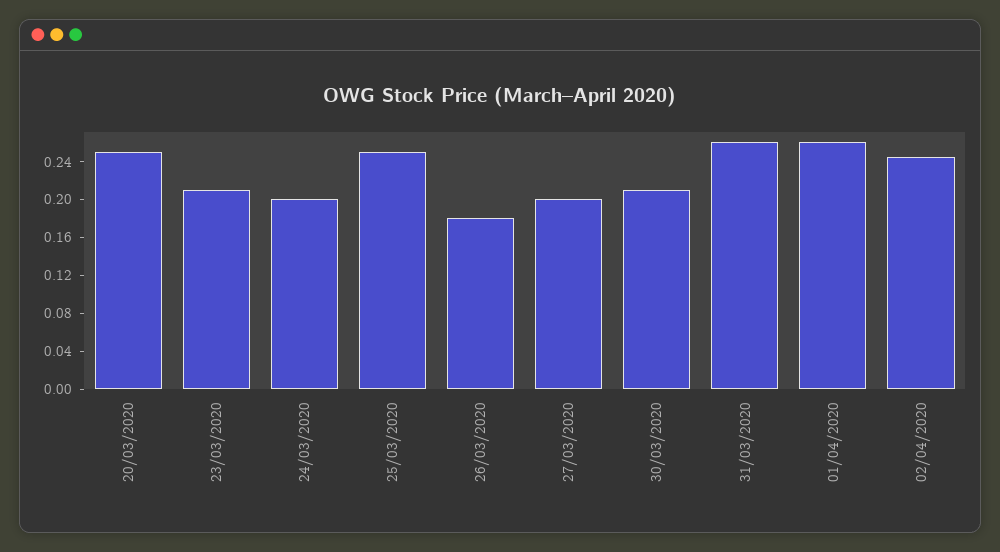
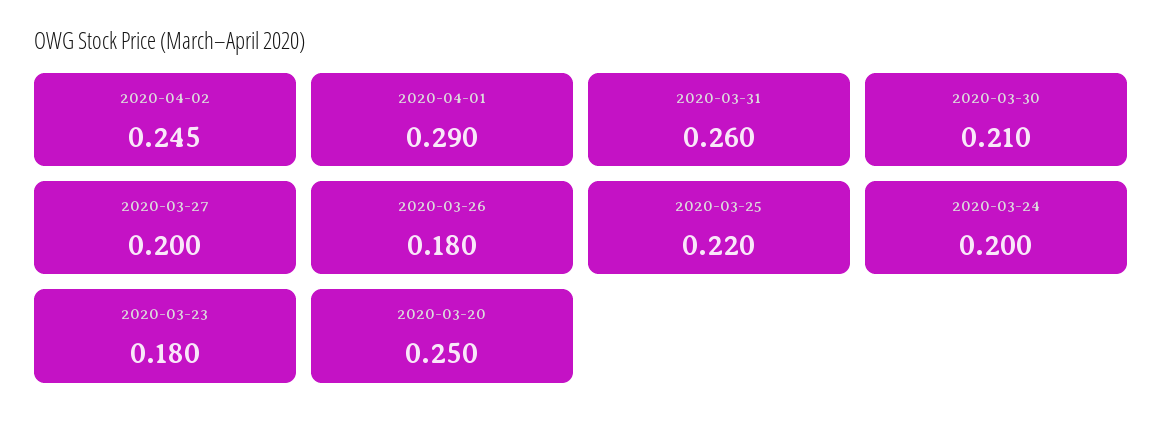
  {
    "20/03/2020": 0.25,
-   "23/03/2020": 0.21,
+   "23/03/2020": 0.18,
    "24/03/2020": 0.2,
-   "25/03/2020": 0.25,
+   "25/03/2020": 0.22,
    "26/03/2020": 0.18,
    "27/03/2020": 0.2,
    "30/03/2020": 0.21,
    "31/03/2020": 0.26,
-   "01/04/2020": 0.26,
+   "01/04/2020": 0.29,
    "02/04/2020": 0.245
  }

